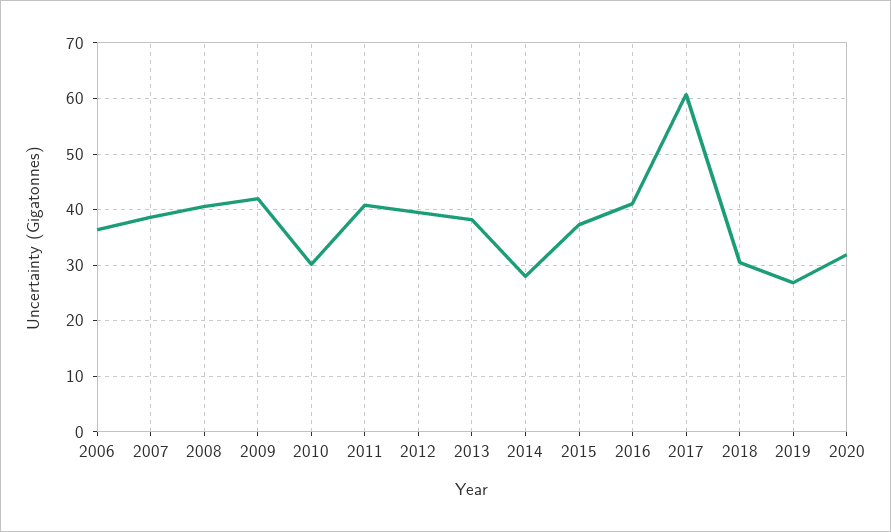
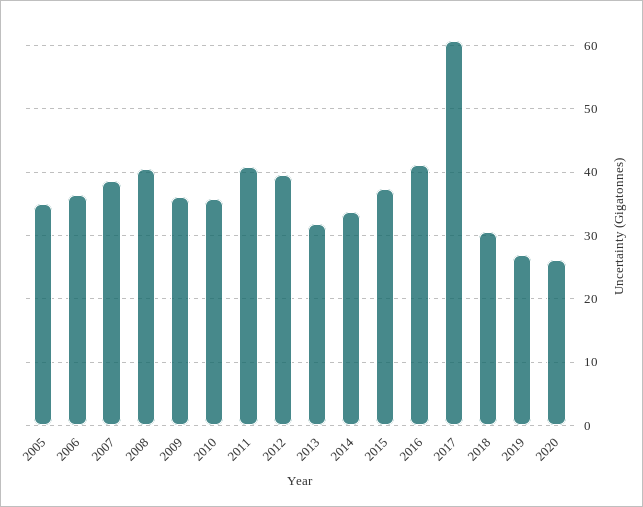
  {
    "2006": 36,
    "2007": 39,
    "2008": 41,
-   "2009": 42,
+   "2009": 36,
-   "2010": 30,
+   "2010": 36,
    "2011": 41,
    "2012": 40,
-   "2013": 38,
+   "2013": 32,
-   "2014": 28,
+   "2014": 34,
    "2015": 37,
    "2016": 41,
    "2017": 61,
    "2018": 30,
    "2019": 27,
-   "2020": 32
+   "2020": 26,
+   "2005": 35
  }

